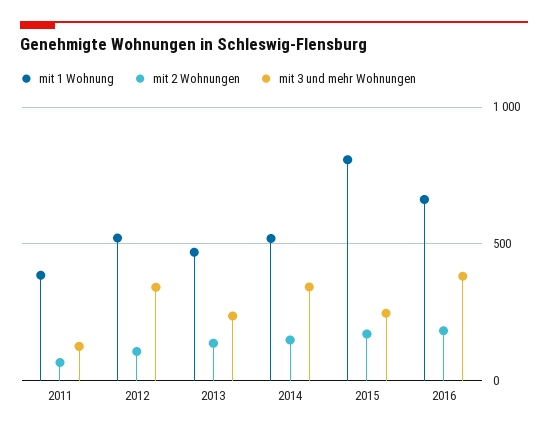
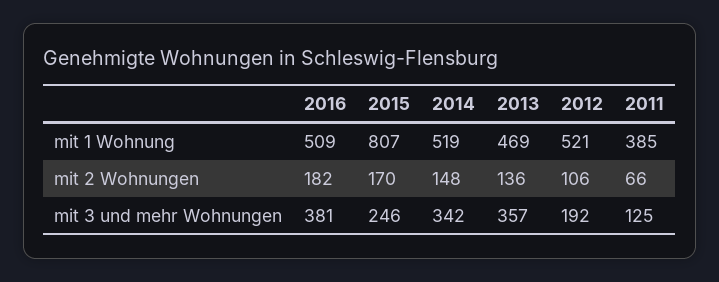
  {
    "mit 1 Wohnung": {
      "2011": 385,
      "2012": 521,
      "2013": 469,
      "2014": 519,
      "2015": 807,
-     "2016": 650
+     "2016": 509
    },
    "mit 2 Wohnungen": {
      "2011": 66,
      "2012": 106,
      "2013": 136,
      "2014": 148,
      "2015": 170,
      "2016": 182
    },
    "mit 3 und mehr Wohnungen": {
      "2011": 125,
-     "2012": 350,
+     "2012": 192,
-     "2013": 250,
+     "2013": 357,
      "2014": 342,
      "2015": 246,
      "2016": 381
    }
  }

